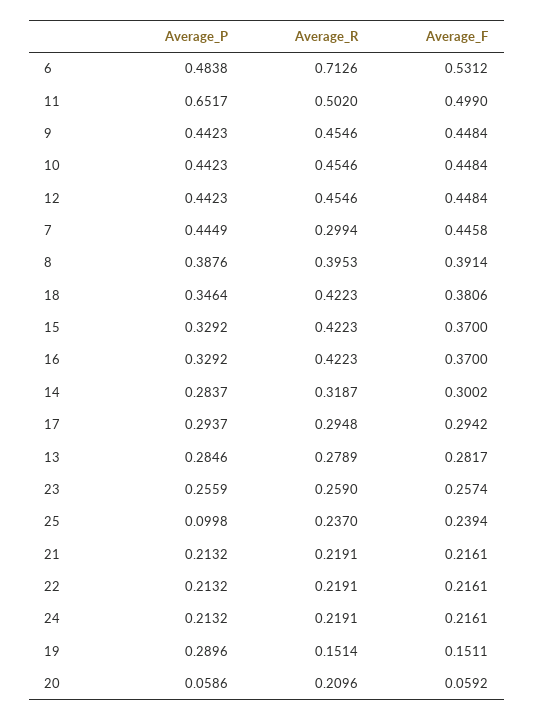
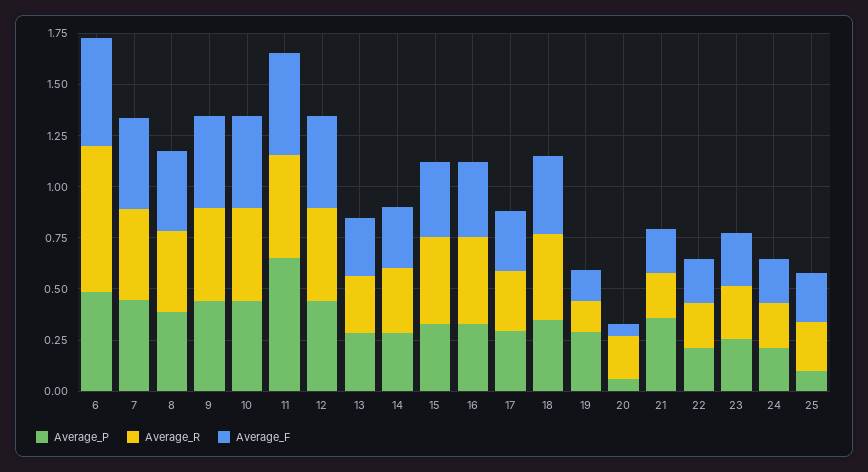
  {
    "Average_P": {
      "6": 0.4838,
      "11": 0.6517,
      "9": 0.4423,
      "10": 0.4423,
      "12": 0.4423,
      "7": 0.4449,
      "8": 0.3876,
      "18": 0.3464,
      "15": 0.3292,
      "16": 0.3292,
      "14": 0.2837,
      "17": 0.2937,
      "13": 0.2846,
      "23": 0.2559,
      "25": 0.0998,
-     "21": 0.2132,
+     "21": 0.35,
      "22": 0.2132,
      "24": 0.2132,
      "19": 0.2896,
      "20": 0.0586
    },
    "Average_R": {
      "6": 0.7126,
      "11": 0.502,
      "9": 0.4546,
      "10": 0.4546,
      "12": 0.4546,
-     "7": 0.2994,
+     "7": 0.45,
      "8": 0.3953,
      "18": 0.4223,
      "15": 0.4223,
      "16": 0.4223,
      "14": 0.3187,
      "17": 0.2948,
      "13": 0.2789,
      "23": 0.259,
      "25": 0.237,
      "21": 0.2191,
      "22": 0.2191,
      "24": 0.2191,
      "19": 0.1514,
      "20": 0.2096
    },
    "Average_F": {
      "6": 0.5312,
      "11": 0.499,
      "9": 0.4484,
      "10": 0.4484,
      "12": 0.4484,
      "7": 0.4458,
      "8": 0.3914,
      "18": 0.3806,
      "15": 0.37,
      "16": 0.37,
      "14": 0.3002,
      "17": 0.2942,
      "13": 0.2817,
      "23": 0.2574,
      "25": 0.2394,
      "21": 0.2161,
      "22": 0.2161,
      "24": 0.2161,
      "19": 0.1511,
      "20": 0.0592
    }
  }

